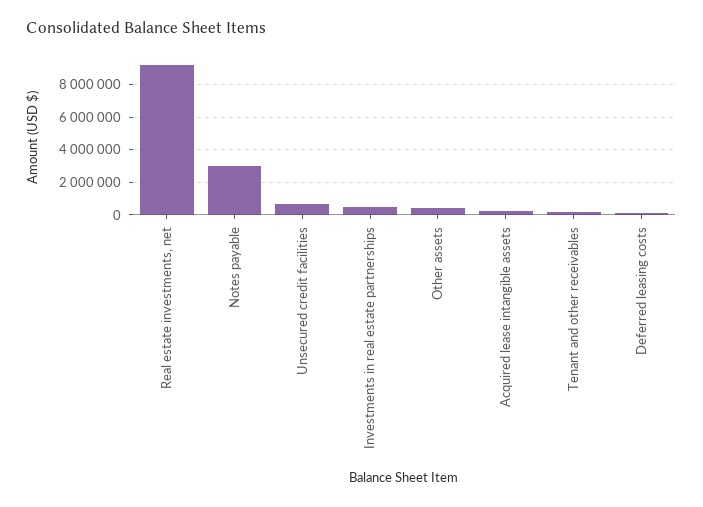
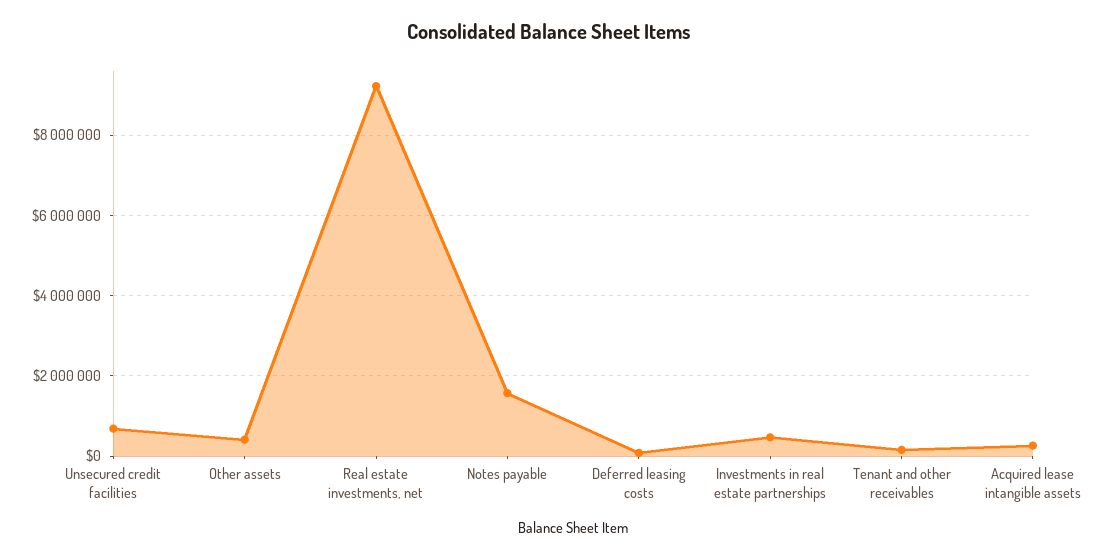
  {
    "Real estate investments, net": 9200000,
-   "Notes payable": 3000000,
+   "Notes payable": 1600000,
    "Unsecured credit facilities": 600000,
    "Investments in real estate partnerships": 400000,
    "Other assets": 400000,
    "Acquired lease intangible assets": 200000,
    "Tenant and other receivables": 200000,
    "Deferred leasing costs": 0
  }

